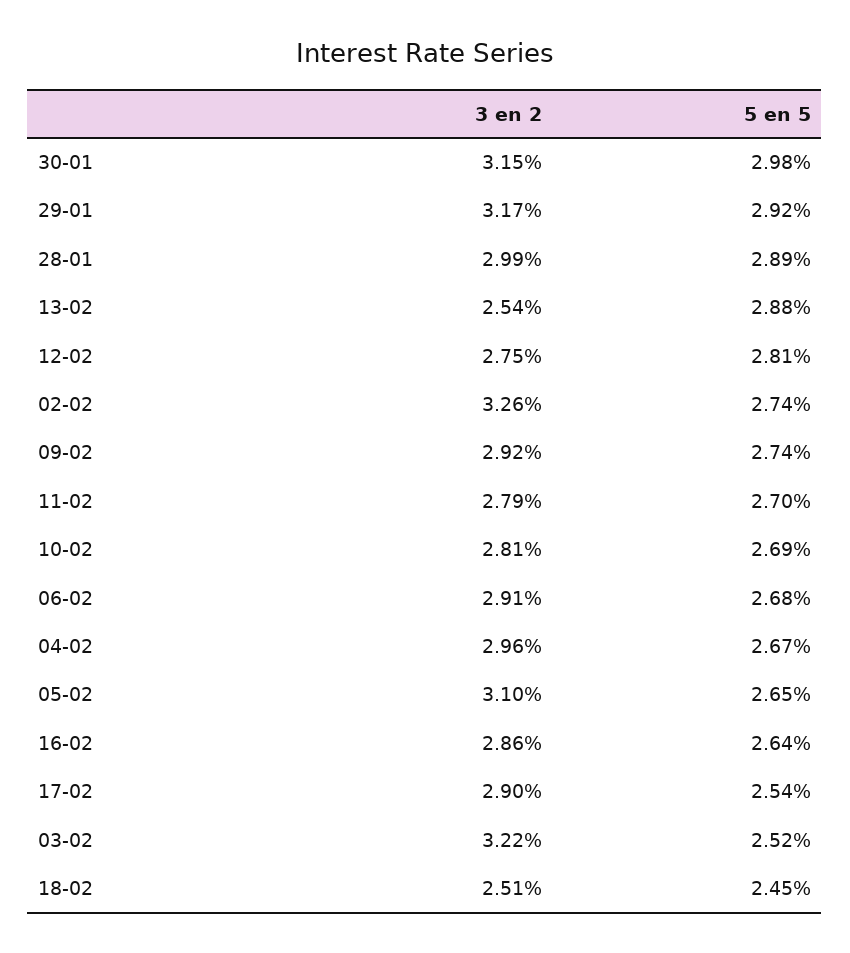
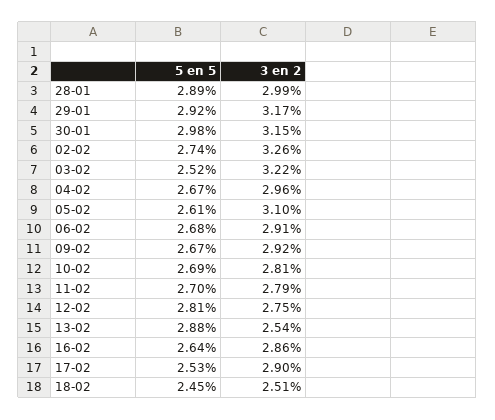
  {
    "3 en 2": {
      "30-01": 3.15,
      "29-01": 3.17,
      "28-01": 2.99,
      "13-02": 2.54,
      "12-02": 2.75,
      "02-02": 3.26,
      "09-02": 2.92,
      "11-02": 2.79,
      "10-02": 2.81,
      "06-02": 2.91,
      "04-02": 2.96,
      "05-02": 3.1,
      "16-02": 2.86,
      "17-02": 2.9,
      "03-02": 3.22,
      "18-02": 2.51
    },
    "5 en 5": {
      "30-01": 2.98,
      "29-01": 2.92,
      "28-01": 2.89,
      "13-02": 2.88,
      "12-02": 2.81,
      "02-02": 2.74,
-     "09-02": 2.74,
+     "09-02": 2.67,
      "11-02": 2.7,
      "10-02": 2.69,
      "06-02": 2.68,
      "04-02": 2.67,
-     "05-02": 2.65,
+     "05-02": 2.61,
      "16-02": 2.64,
-     "17-02": 2.54,
+     "17-02": 2.53,
      "03-02": 2.52,
      "18-02": 2.45
    }
  }

